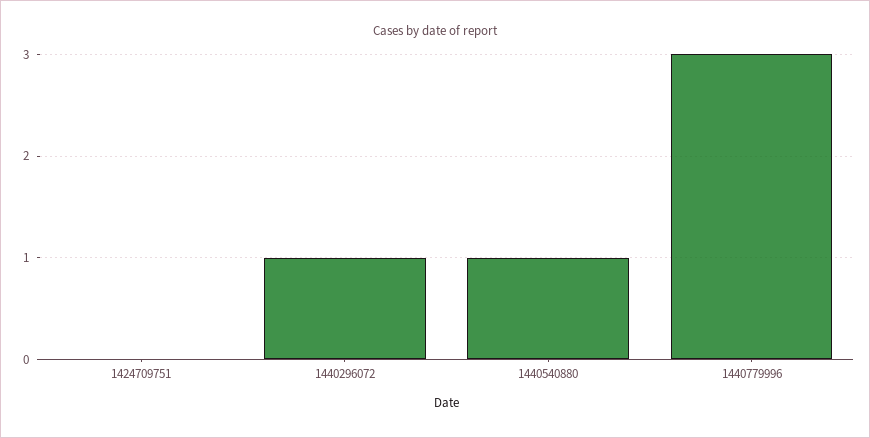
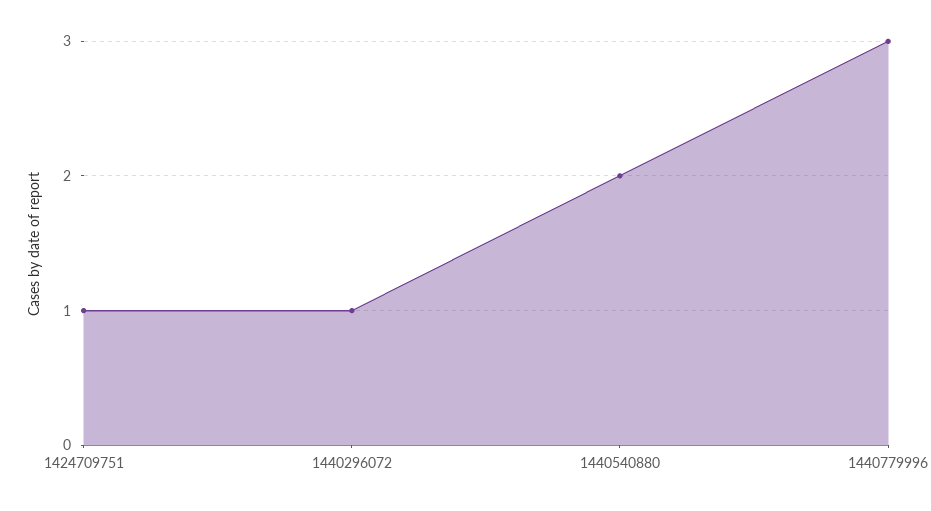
  {
-   "1424709751": 0,
+   "1424709751": 1,
    "1440296072": 1,
-   "1440540880": 1,
+   "1440540880": 2,
    "1440779996": 3
  }

